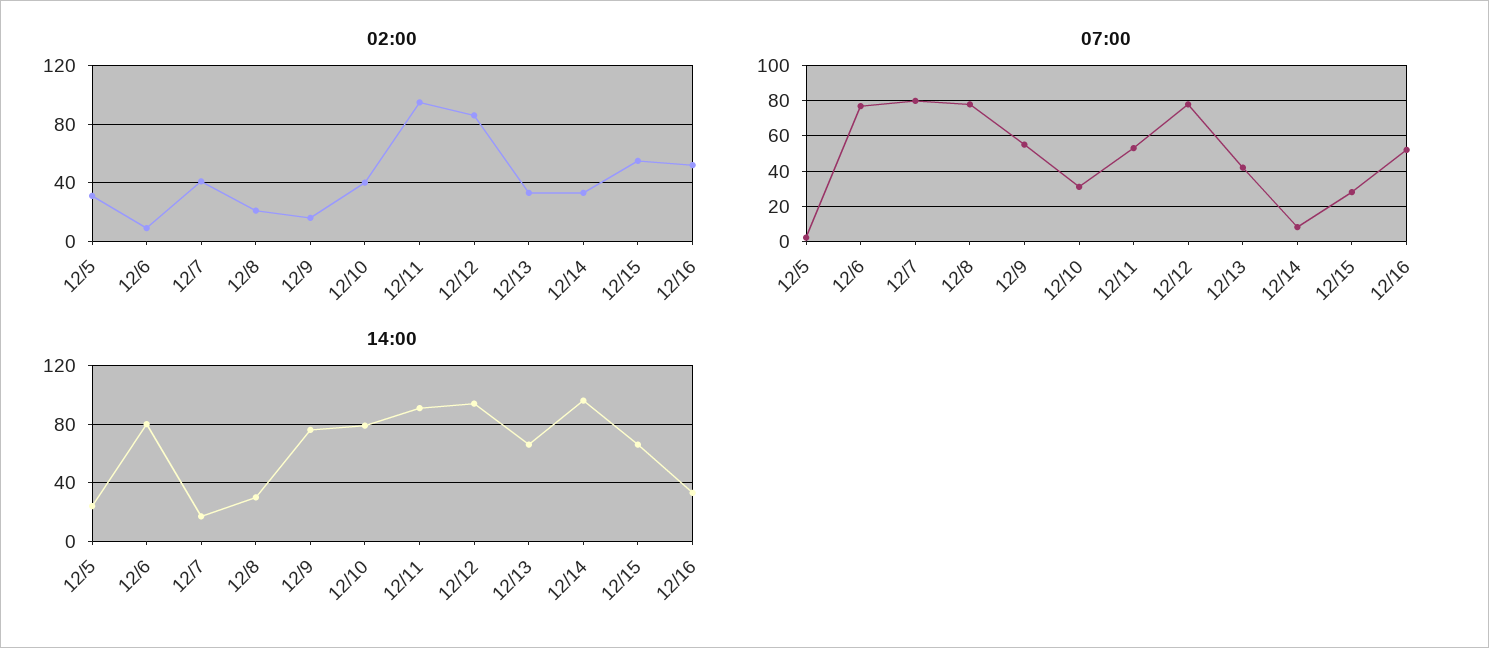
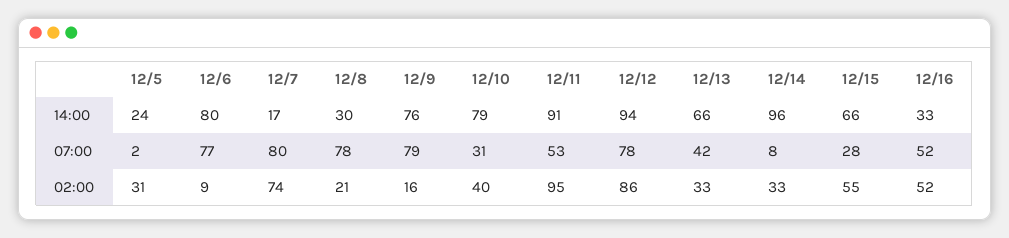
  {
    "02:00": {
      "12/5": 31,
      "12/6": 9,
-     "12/7": 40,
+     "12/7": 74,
      "12/8": 21,
      "12/9": 16,
      "12/10": 40,
      "12/11": 95,
      "12/12": 86,
      "12/13": 33,
      "12/14": 33,
      "12/15": 55,
      "12/16": 52
    },
    "07:00": {
      "12/5": 2,
      "12/6": 77,
      "12/7": 80,
      "12/8": 78,
-     "12/9": 55,
+     "12/9": 79,
      "12/10": 31,
      "12/11": 53,
      "12/12": 78,
      "12/13": 42,
      "12/14": 8,
      "12/15": 28,
      "12/16": 52
    },
    "14:00": {
      "12/5": 24,
      "12/6": 80,
      "12/7": 17,
      "12/8": 30,
      "12/9": 76,
      "12/10": 79,
      "12/11": 91,
      "12/12": 94,
      "12/13": 66,
      "12/14": 96,
      "12/15": 66,
      "12/16": 33
    }
  }

